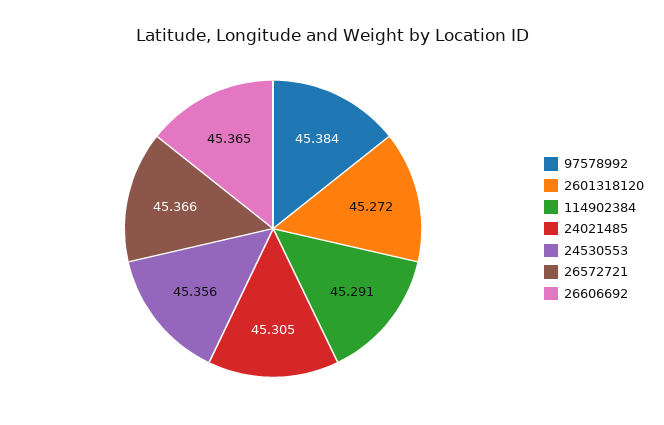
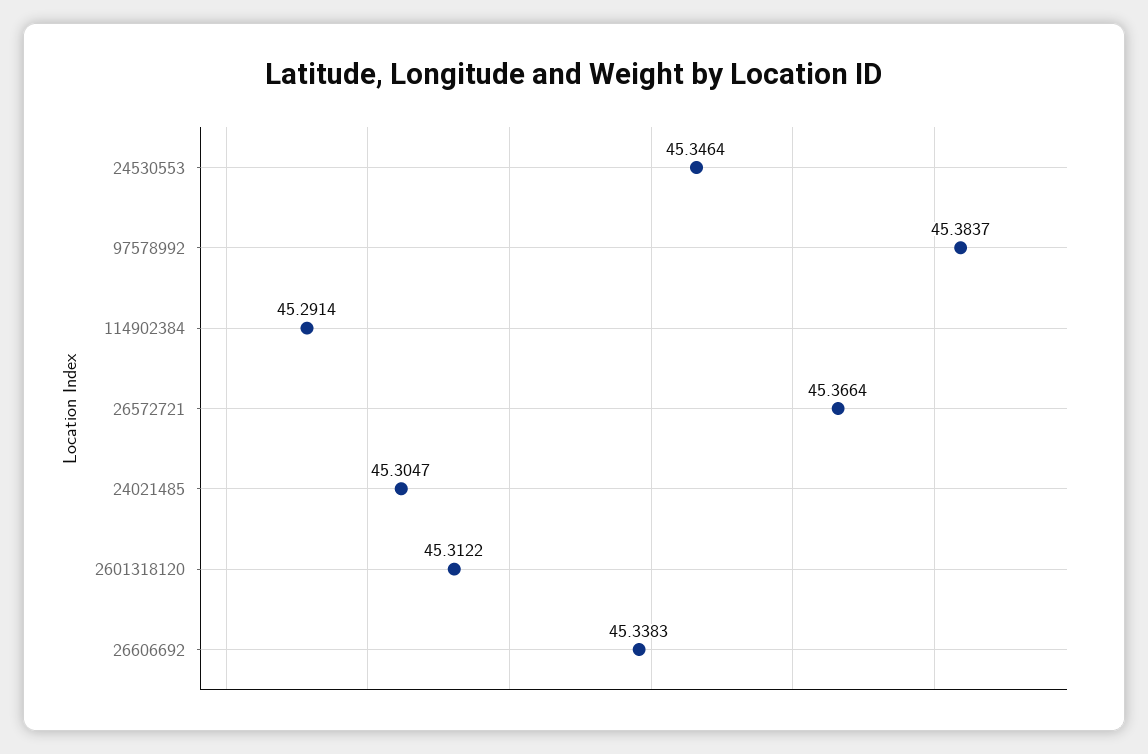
  {
    "97578992": 45.3837,
-   "2601318120": 45.272,
+   "2601318120": 45.3122,
    "114902384": 45.2914,
    "24021485": 45.3047,
-   "24530553": 45.356,
+   "24530553": 45.3464,
    "26572721": 45.3664,
-   "26606692": 45.365
+   "26606692": 45.3383
  }

